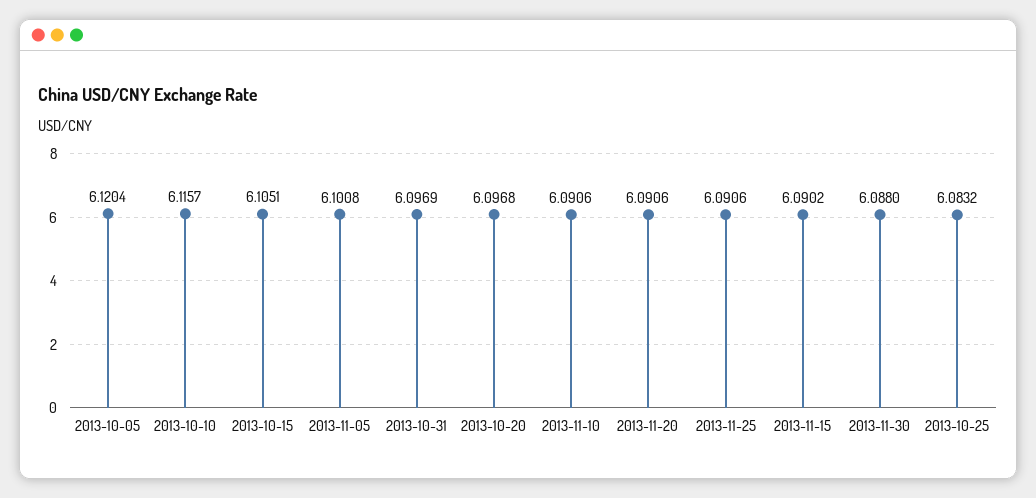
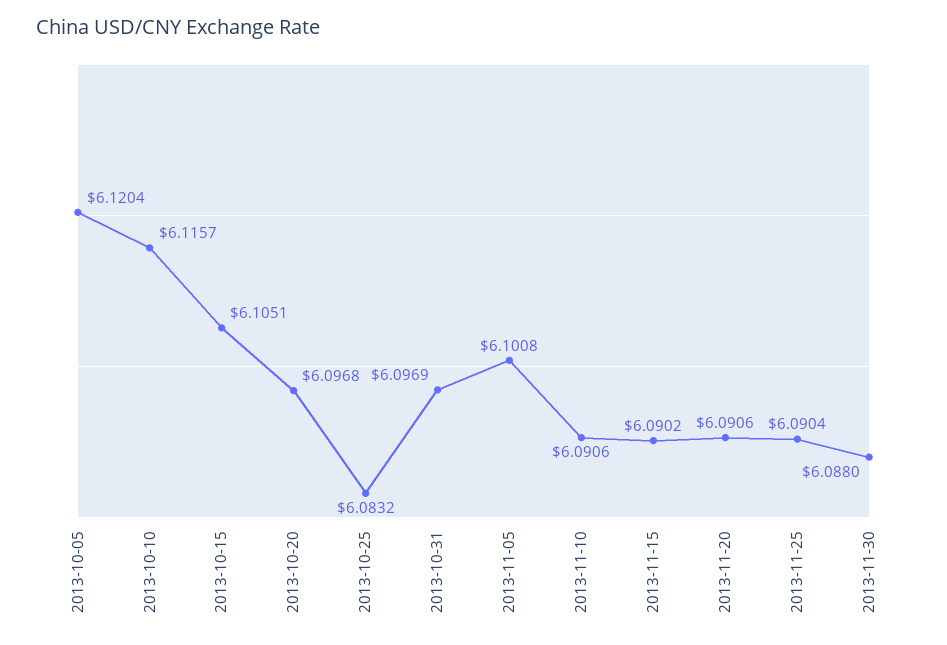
  {
    "2013-10-05": 6.1204,
    "2013-10-10": 6.1157,
    "2013-10-15": 6.1051,
    "2013-11-05": 6.1008,
    "2013-10-31": 6.0969,
    "2013-10-20": 6.0968,
    "2013-11-10": 6.0906,
    "2013-11-20": 6.0906,
-   "2013-11-25": 6.0906,
+   "2013-11-25": 6.0904,
    "2013-11-15": 6.0902,
    "2013-11-30": 6.088,
    "2013-10-25": 6.0832
  }

